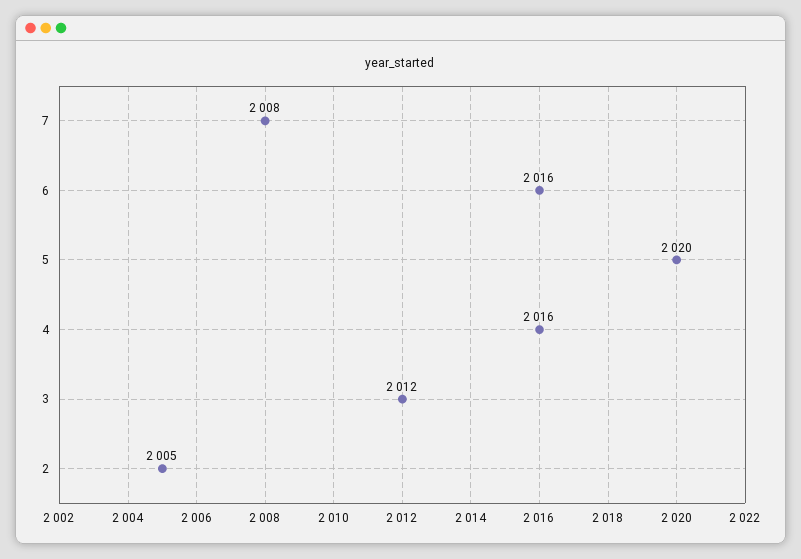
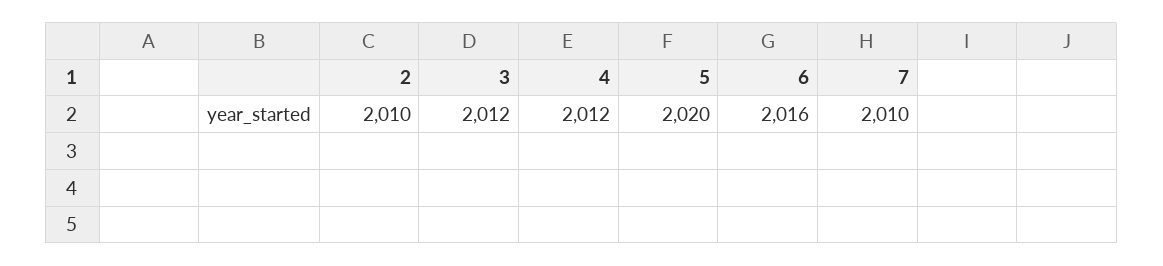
  {
-   "7": 2008,
+   "7": 2010,
    "6": 2016,
    "5": 2020,
-   "4": 2016,
+   "4": 2012,
    "3": 2012,
-   "2": 2005
+   "2": 2010
  }

